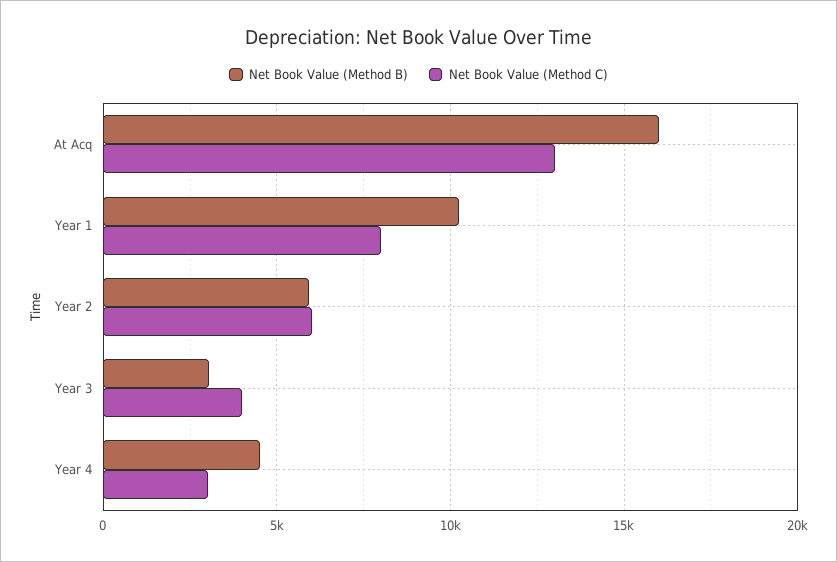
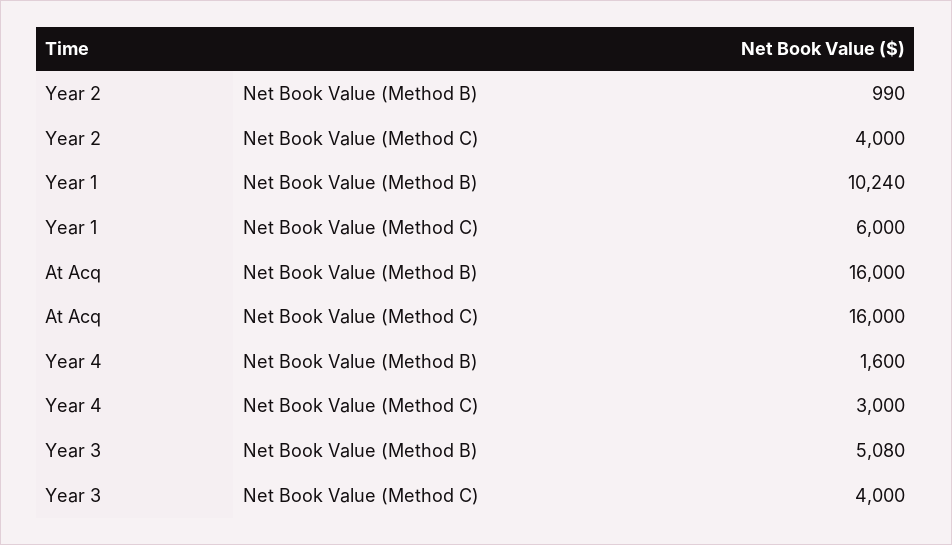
  {
    "Net Book Value (Method B)": {
      "At Acq": 16000,
      "Year 1": 10240,
-     "Year 2": 6000,
+     "Year 2": 990,
-     "Year 3": 3000,
+     "Year 3": 5080,
-     "Year 4": 4500
+     "Year 4": 1600
    },
    "Net Book Value (Method C)": {
-     "At Acq": 13000,
+     "At Acq": 16000,
-     "Year 1": 8000,
+     "Year 1": 6000,
-     "Year 2": 6000,
+     "Year 2": 4000,
      "Year 3": 4000,
      "Year 4": 3000
    }
  }

